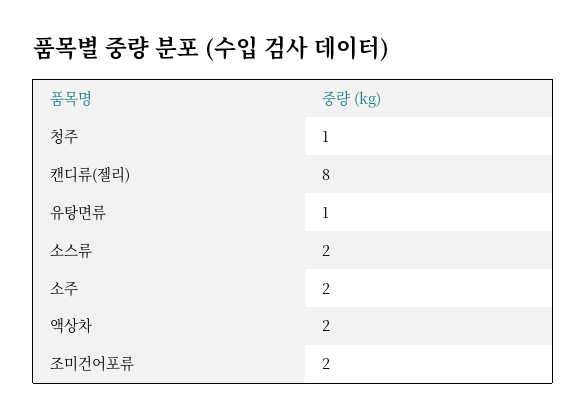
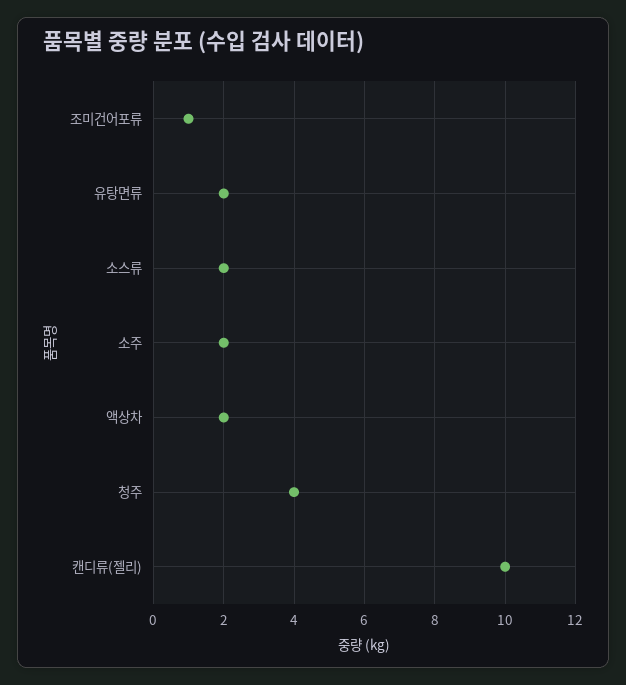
  {
-   "청주": 1,
+   "청주": 4,
-   "캔디류(젤리)": 8,
+   "캔디류(젤리)": 10,
-   "유탕면류": 1,
+   "유탕면류": 2,
    "소스류": 2,
    "소주": 2,
    "액상차": 2,
-   "조미건어포류": 2
+   "조미건어포류": 1
  }

